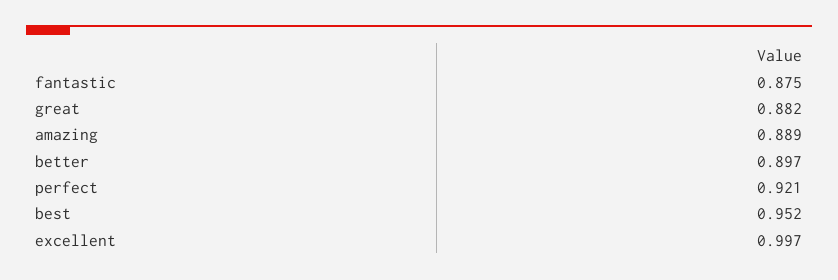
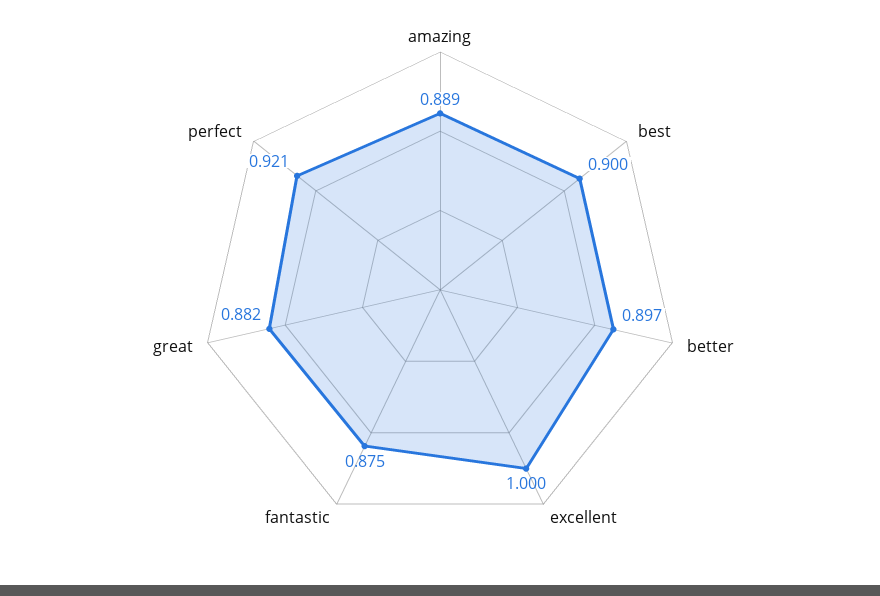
  {
    "fantastic": 0.875,
    "great": 0.882,
    "amazing": 0.889,
    "better": 0.897,
    "perfect": 0.921,
-   "best": 0.952,
+   "best": 0.9,
-   "excellent": 0.997
+   "excellent": 1
  }

